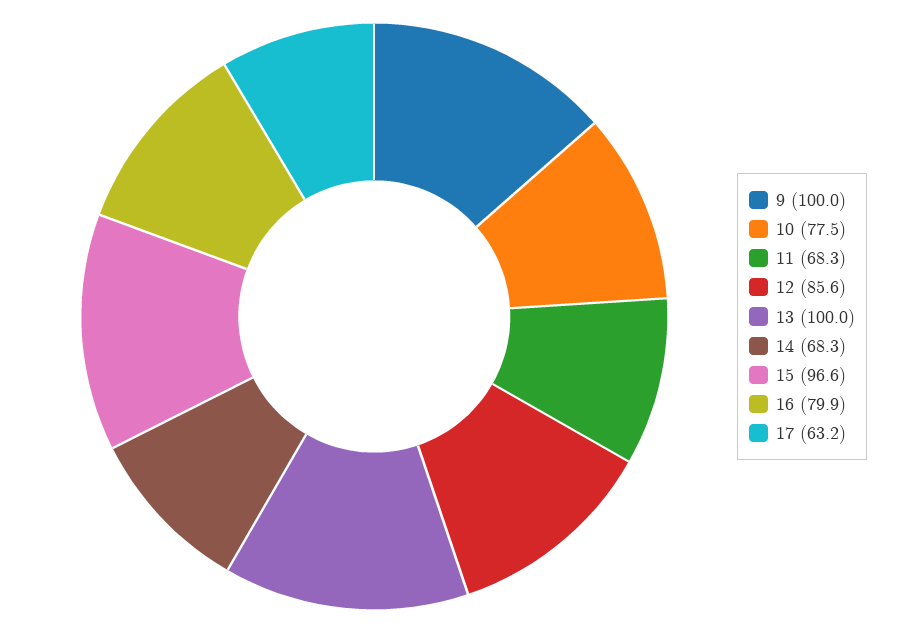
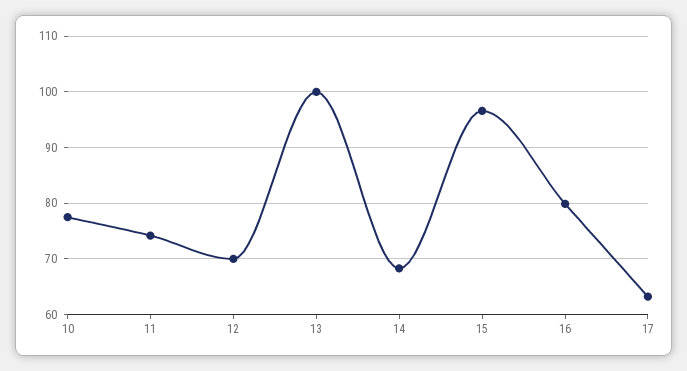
  {
-   "9": 100,
    "10": 77.5,
-   "11": 68.3,
+   "11": 74,
-   "12": 85.6,
+   "12": 70,
    "13": 100,
    "14": 68.3,
    "15": 96.6,
    "16": 79.9,
    "17": 63.2
  }

